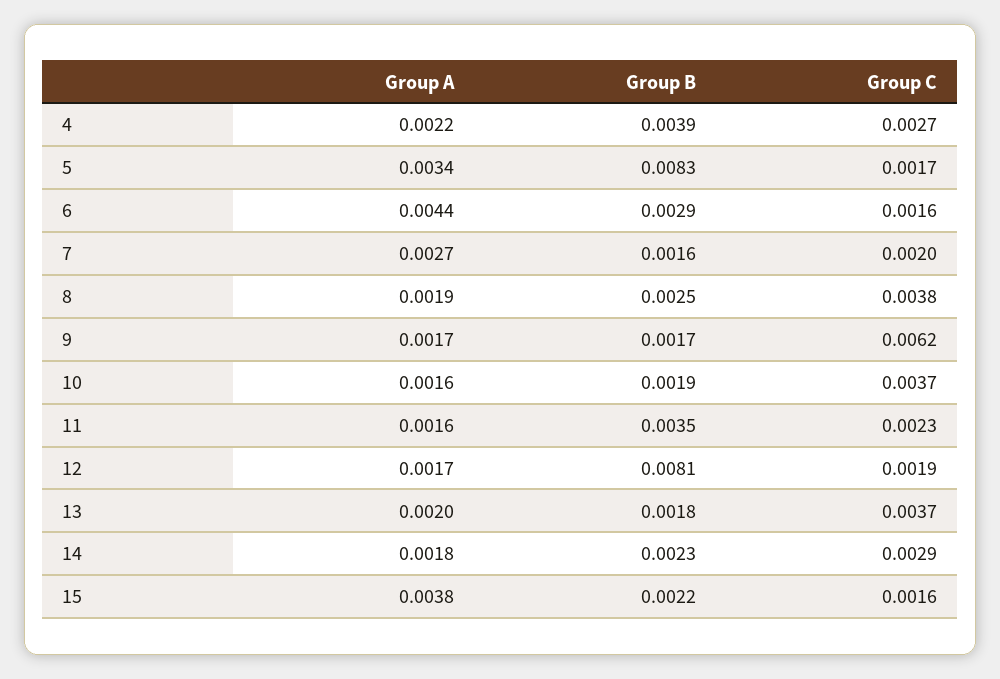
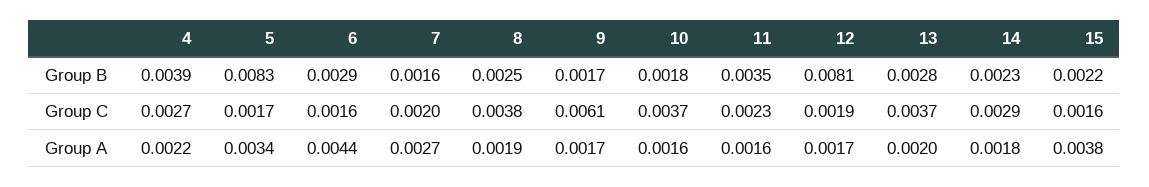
  {
    "Group A": {
      "4": 0.0022,
      "5": 0.0034,
      "6": 0.0044,
      "7": 0.0027,
      "8": 0.0019,
      "9": 0.0017,
      "10": 0.0016,
      "11": 0.0016,
      "12": 0.0017,
      "13": 0.002,
      "14": 0.0018,
      "15": 0.0038
    },
    "Group B": {
      "4": 0.0039,
      "5": 0.0083,
      "6": 0.0029,
      "7": 0.0016,
      "8": 0.0025,
      "9": 0.0017,
-     "10": 0.0019,
+     "10": 0.0018,
      "11": 0.0035,
      "12": 0.0081,
-     "13": 0.0018,
+     "13": 0.0028,
      "14": 0.0023,
      "15": 0.0022
    },
    "Group C": {
      "4": 0.0027,
      "5": 0.0017,
      "6": 0.0016,
      "7": 0.002,
      "8": 0.0038,
-     "9": 0.0062,
+     "9": 0.0061,
      "10": 0.0037,
      "11": 0.0023,
      "12": 0.0019,
      "13": 0.0037,
      "14": 0.0029,
      "15": 0.0016
    }
  }

